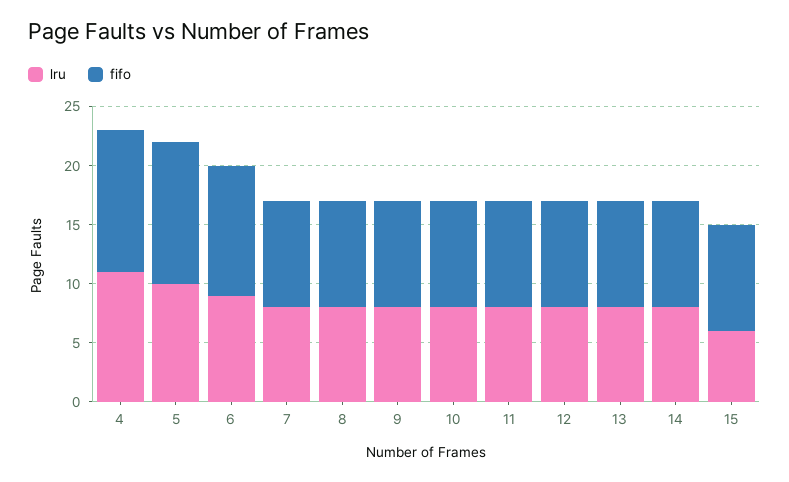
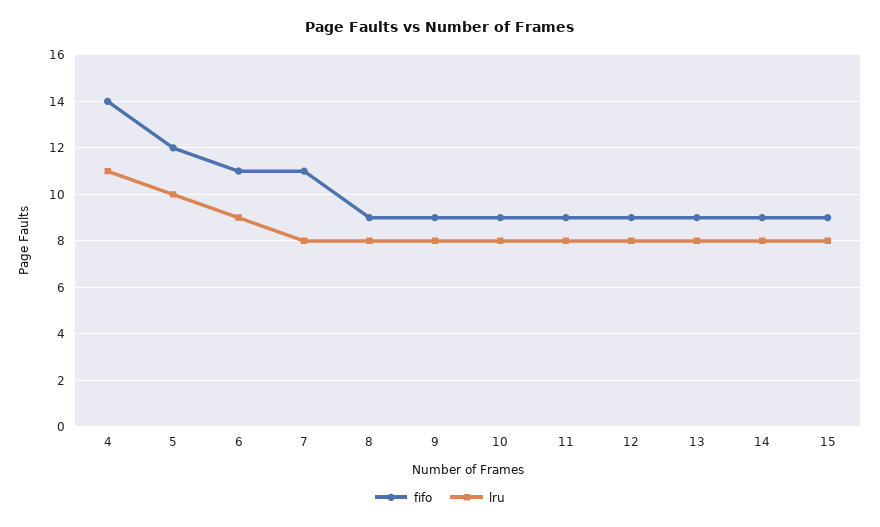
  {
    "lru": {
      "4": 11,
      "5": 10,
      "6": 9,
      "7": 8,
      "8": 8,
      "9": 8,
      "10": 8,
      "11": 8,
      "12": 8,
      "13": 8,
      "14": 8,
-     "15": 6
+     "15": 8
    },
    "fifo": {
-     "4": 12,
+     "4": 14,
      "5": 12,
      "6": 11,
-     "7": 9,
+     "7": 11,
      "8": 9,
      "9": 9,
      "10": 9,
      "11": 9,
      "12": 9,
      "13": 9,
      "14": 9,
      "15": 9
    }
  }

